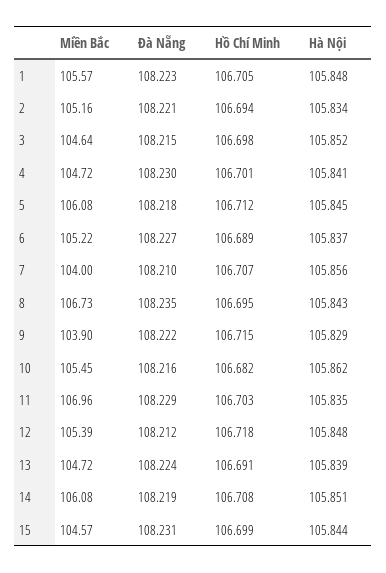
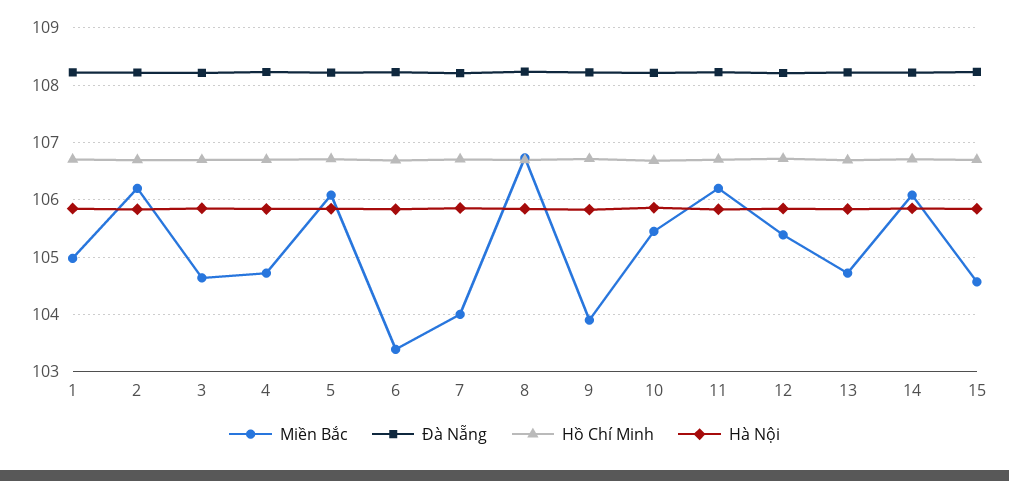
  {
    "Miền Bắc": {
-     "1": 105.57,
+     "1": 105,
-     "2": 105.16,
+     "2": 106.2,
      "3": 104.64,
      "4": 104.72,
      "5": 106.08,
-     "6": 105.22,
+     "6": 103.4,
      "7": 104,
      "8": 106.73,
      "9": 103.9,
      "10": 105.45,
-     "11": 106.96,
+     "11": 106.2,
      "12": 105.39,
      "13": 104.72,
      "14": 106.08,
      "15": 104.57
    },
    "Đà Nẵng": {
      "1": 108.223,
      "2": 108.221,
      "3": 108.215,
      "4": 108.23,
      "5": 108.218,
      "6": 108.227,
      "7": 108.21,
      "8": 108.235,
      "9": 108.222,
      "10": 108.216,
      "11": 108.229,
      "12": 108.212,
      "13": 108.224,
      "14": 108.219,
      "15": 108.231
    },
    "Hồ Chí Minh": {
      "1": 106.705,
      "2": 106.694,
      "3": 106.698,
      "4": 106.701,
      "5": 106.712,
      "6": 106.689,
      "7": 106.707,
      "8": 106.695,
      "9": 106.715,
      "10": 106.682,
      "11": 106.703,
      "12": 106.718,
      "13": 106.691,
      "14": 106.708,
      "15": 106.699
    },
    "Hà Nội": {
      "1": 105.848,
      "2": 105.834,
      "3": 105.852,
      "4": 105.841,
      "5": 105.845,
      "6": 105.837,
      "7": 105.856,
      "8": 105.843,
      "9": 105.829,
      "10": 105.862,
      "11": 105.835,
      "12": 105.848,
      "13": 105.839,
      "14": 105.851,
      "15": 105.844
    }
  }

